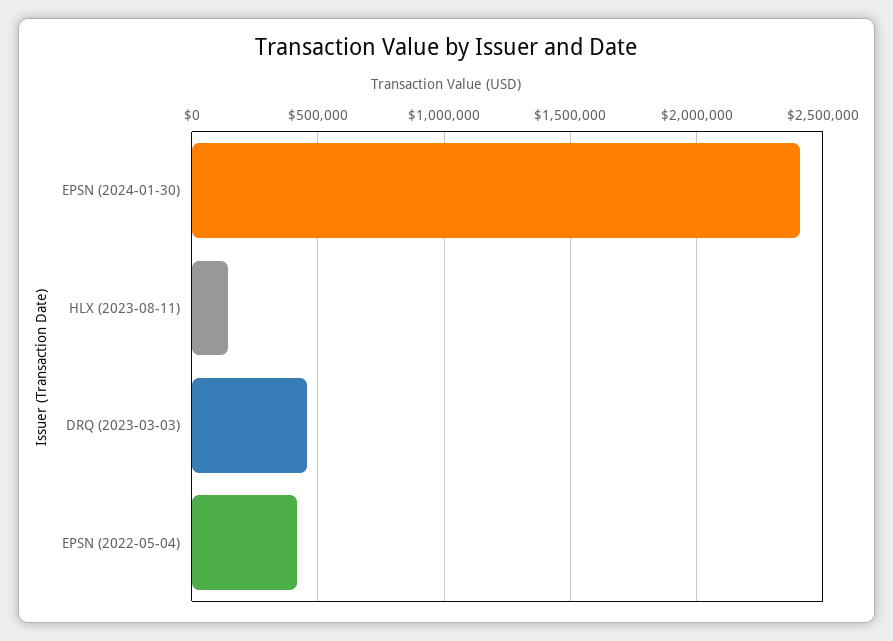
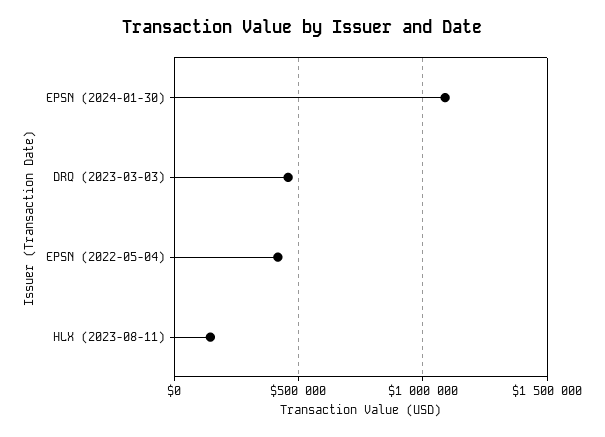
  {
-   "EPSN (2024-01-30)": 2400000,
+   "EPSN (2024-01-30)": 1100000,
    "HLX (2023-08-11)": 150000,
    "DRQ (2023-03-03)": 450000,
    "EPSN (2022-05-04)": 400000
  }

